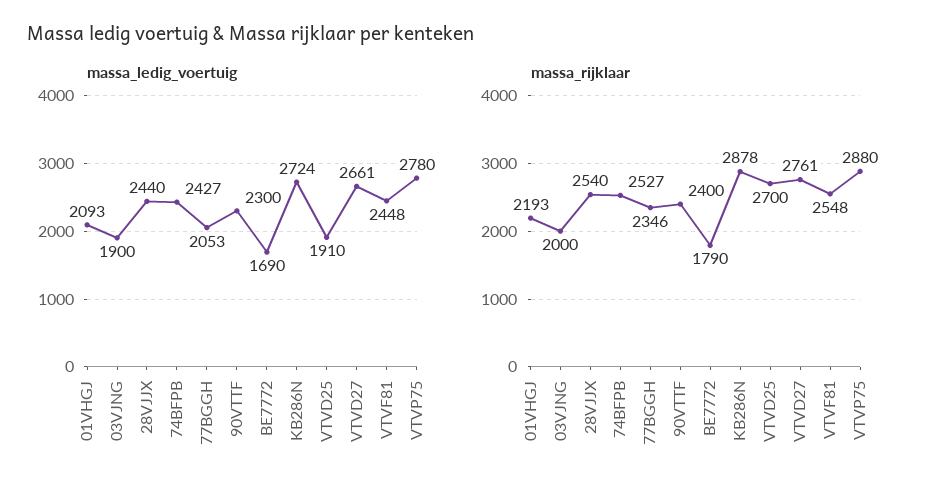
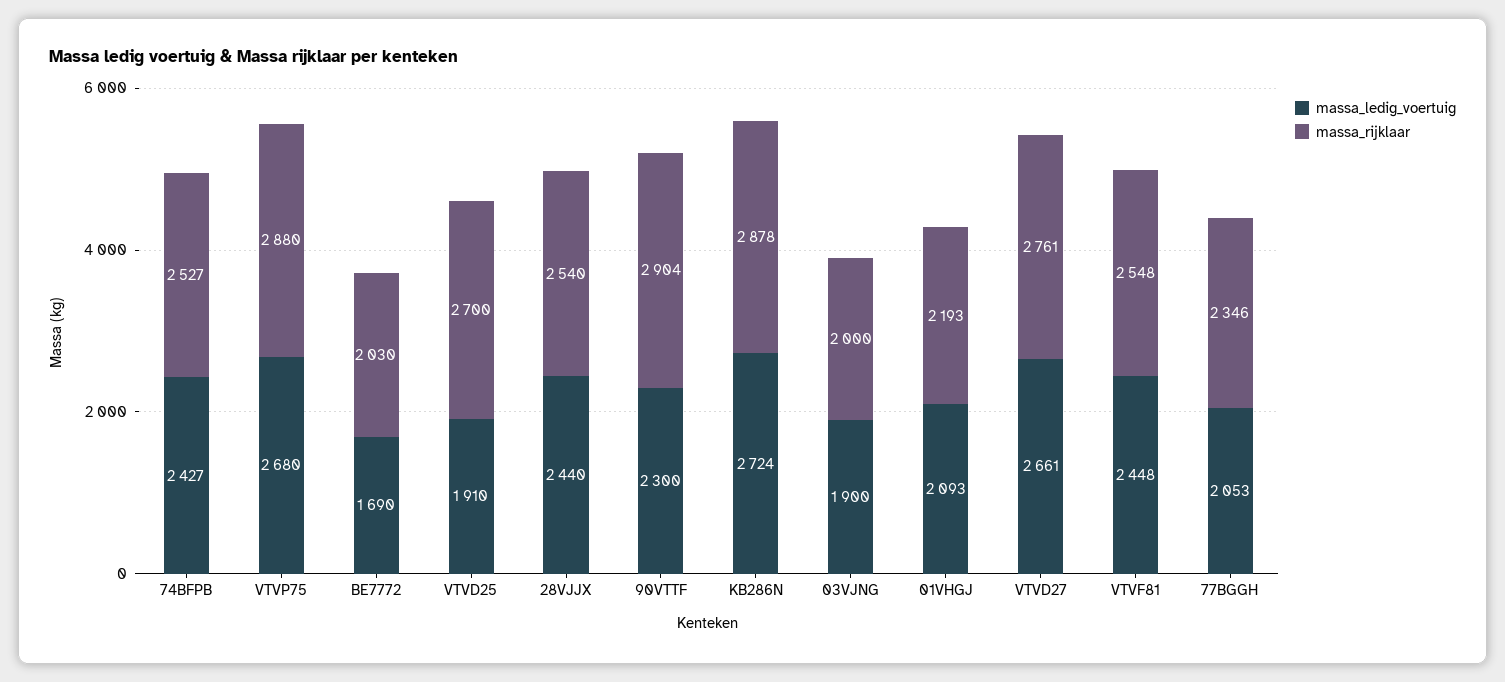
  {
    "massa_ledig_voertuig": {
      "01VHGJ": 2093,
      "03VJNG": 1900,
      "28VJJX": 2440,
      "74BFPB": 2427,
      "77BGGH": 2053,
      "90VTTF": 2300,
      "BE7772": 1690,
      "KB286N": 2724,
      "VTVD25": 1910,
      "VTVD27": 2661,
      "VTVF81": 2448,
-     "VTVP75": 2780
+     "VTVP75": 2680
    },
    "massa_rijklaar": {
      "01VHGJ": 2193,
      "03VJNG": 2000,
      "28VJJX": 2540,
      "74BFPB": 2527,
      "77BGGH": 2346,
-     "90VTTF": 2400,
+     "90VTTF": 2904,
-     "BE7772": 1790,
+     "BE7772": 2030,
      "KB286N": 2878,
      "VTVD25": 2700,
      "VTVD27": 2761,
      "VTVF81": 2548,
      "VTVP75": 2880
    }
  }

